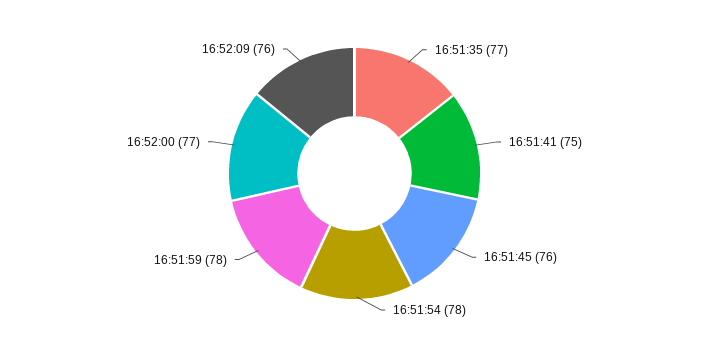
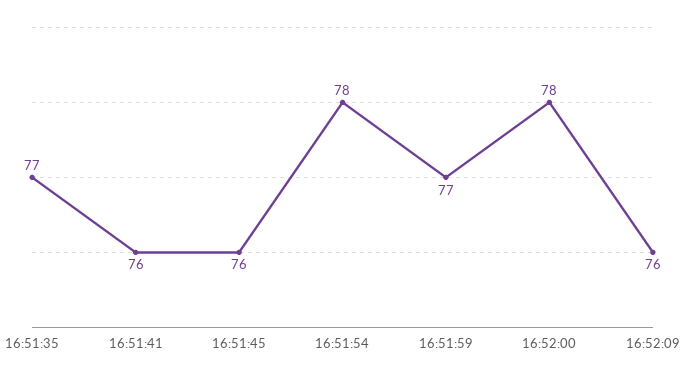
  {
    "16:51:35": 77,
-   "16:51:41": 75,
+   "16:51:41": 76,
    "16:51:45": 76,
    "16:51:54": 78,
-   "16:51:59": 78,
+   "16:51:59": 77,
-   "16:52:00": 77,
+   "16:52:00": 78,
    "16:52:09": 76
  }

